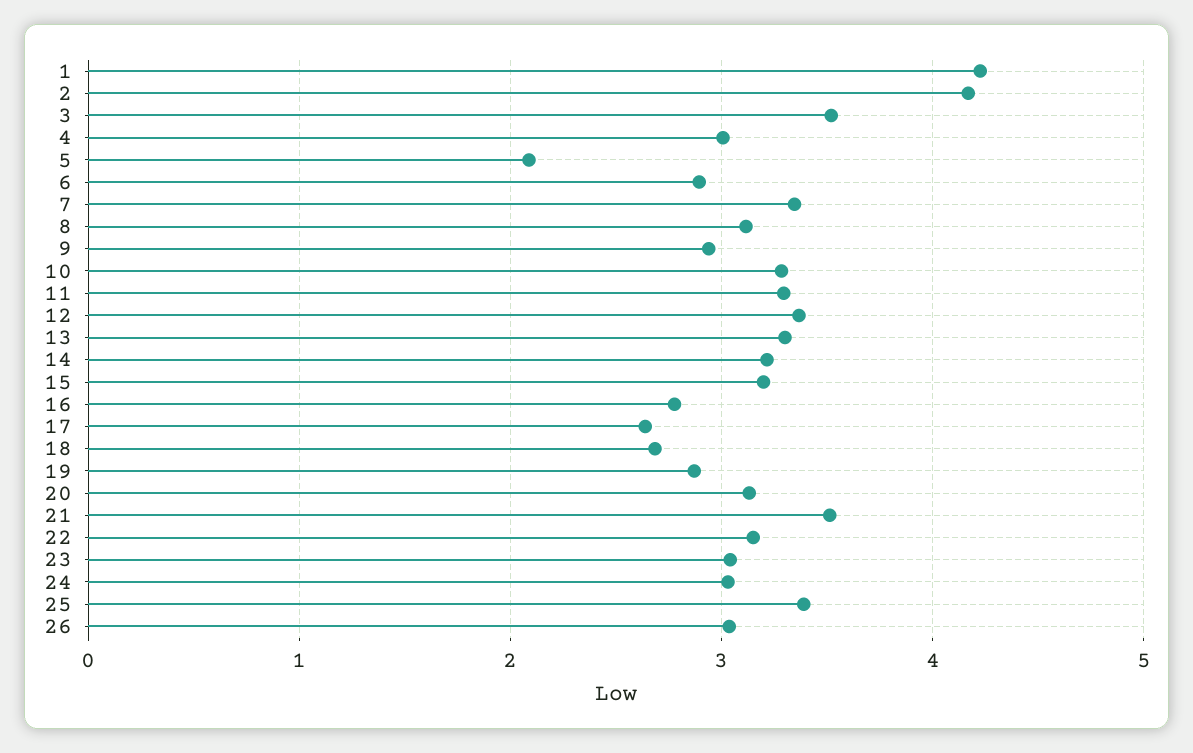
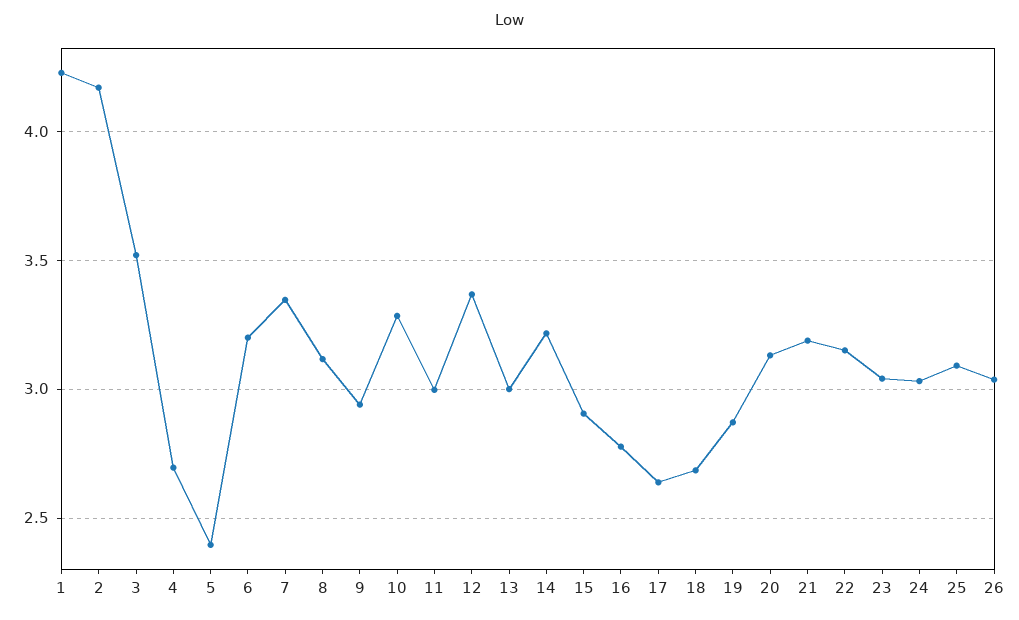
  {
    "1": 4.25,
    "2": 4.15,
    "3": 3.5,
-   "4": 3,
+   "4": 2.7,
-   "5": 2.1,
+   "5": 2.4,
-   "6": 2.9,
+   "6": 3.2,
    "7": 3.35,
    "8": 3.1,
    "9": 2.95,
    "10": 3.3,
-   "11": 3.3,
+   "11": 3,
    "12": 3.35,
-   "13": 3.3,
+   "13": 3,
    "14": 3.2,
-   "15": 3.2,
+   "15": 2.9,
    "16": 2.8,
    "17": 2.65,
    "18": 2.7,
    "19": 2.85,
    "20": 3.15,
-   "21": 3.5,
+   "21": 3.2,
    "22": 3.15,
    "23": 3.05,
    "24": 3.05,
-   "25": 3.4,
+   "25": 3.1,
    "26": 3.05
  }

